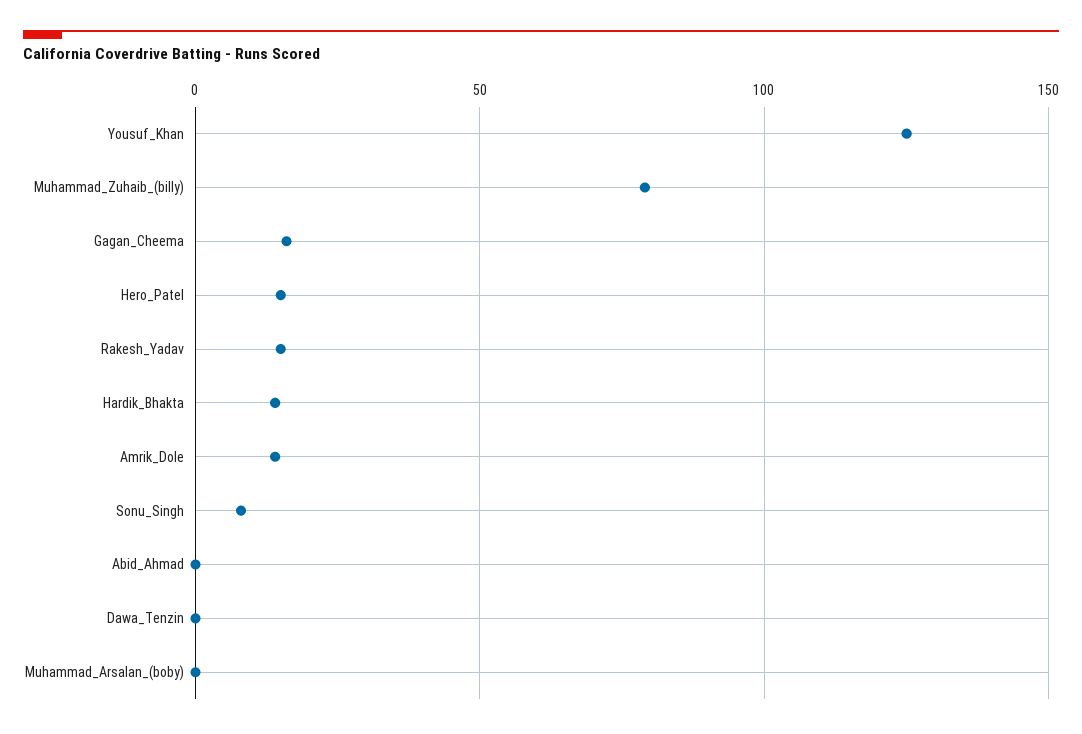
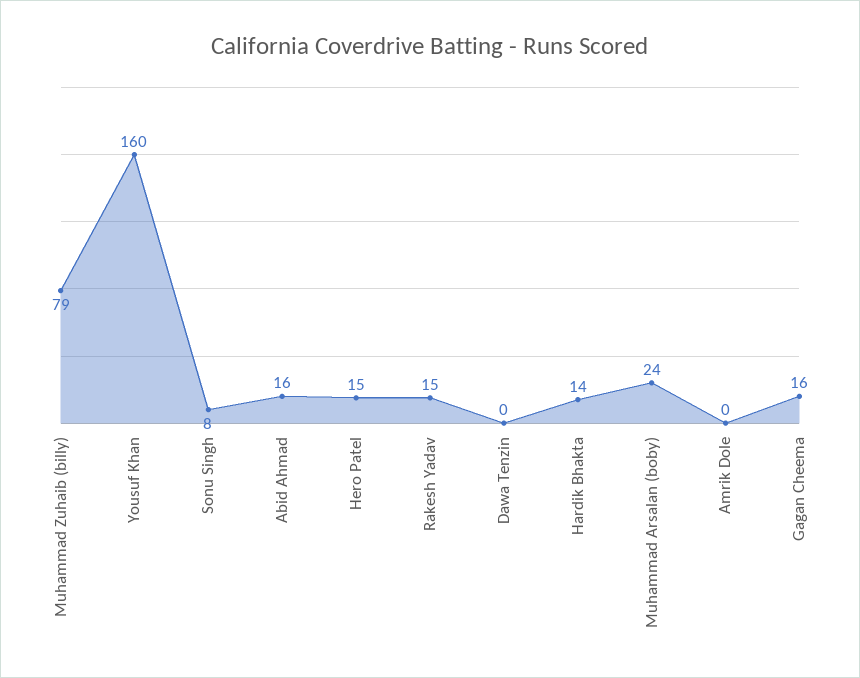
  {
-   "Yousuf_Khan": 125,
+   "Yousuf_Khan": 160,
    "Muhammad_Zuhaib_(billy)": 79,
    "Gagan_Cheema": 16,
    "Hero_Patel": 15,
    "Rakesh_Yadav": 15,
    "Hardik_Bhakta": 14,
-   "Amrik_Dole": 15,
+   "Amrik_Dole": 0,
    "Sonu_Singh": 8,
-   "Abid_Ahmad": 0,
+   "Abid_Ahmad": 16,
    "Dawa_Tenzin": 0,
-   "Muhammad_Arsalan_(boby)": 0
+   "Muhammad_Arsalan_(boby)": 24
  }

